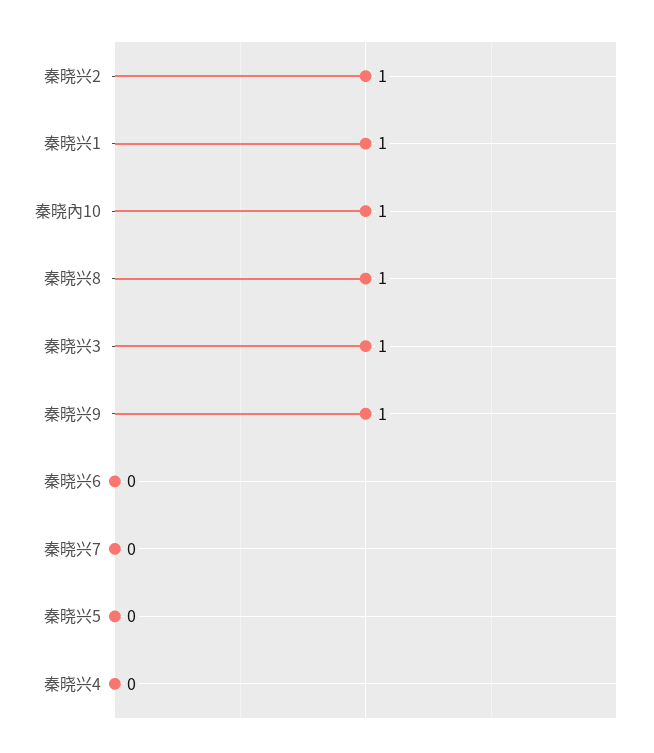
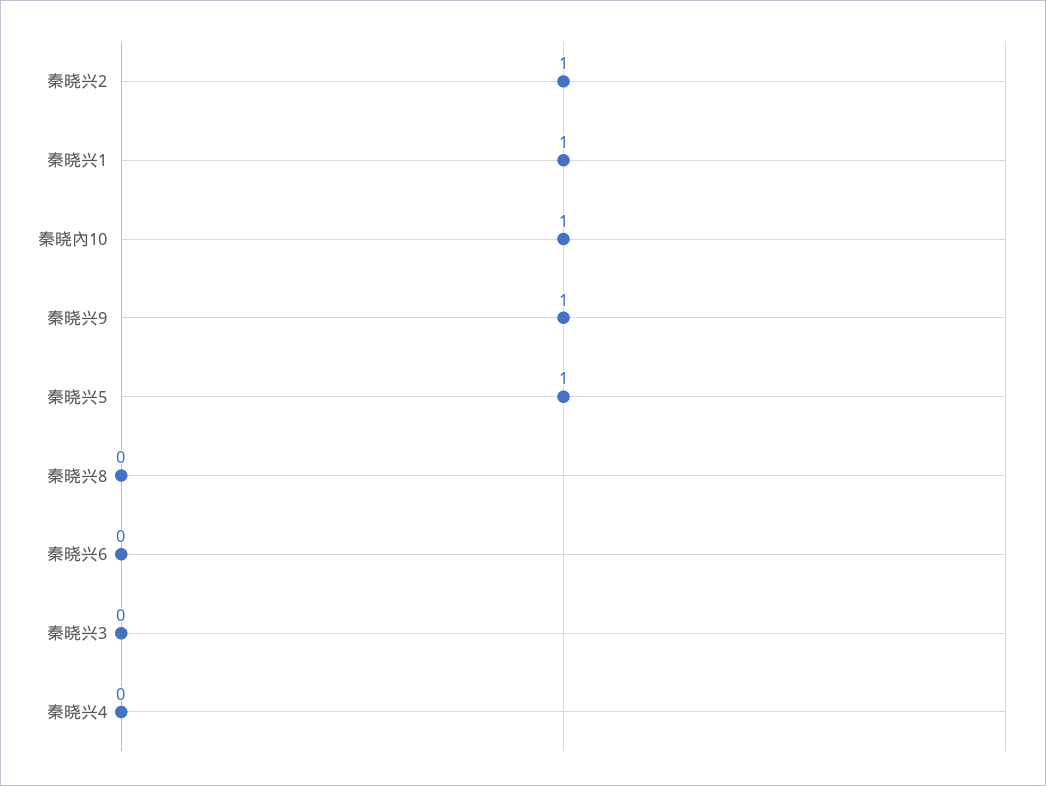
  {
    "秦晓兴2": 1,
    "秦晓兴1": 1,
    "秦晓內10": 1,
-   "秦晓兴8": 1,
+   "秦晓兴8": 0,
-   "秦晓兴3": 1,
+   "秦晓兴3": 0,
    "秦晓兴9": 1,
    "秦晓兴6": 0,
-   "秦晓兴7": 0,
-   "秦晓兴5": 0,
+   "秦晓兴5": 1,
    "秦晓兴4": 0
  }

